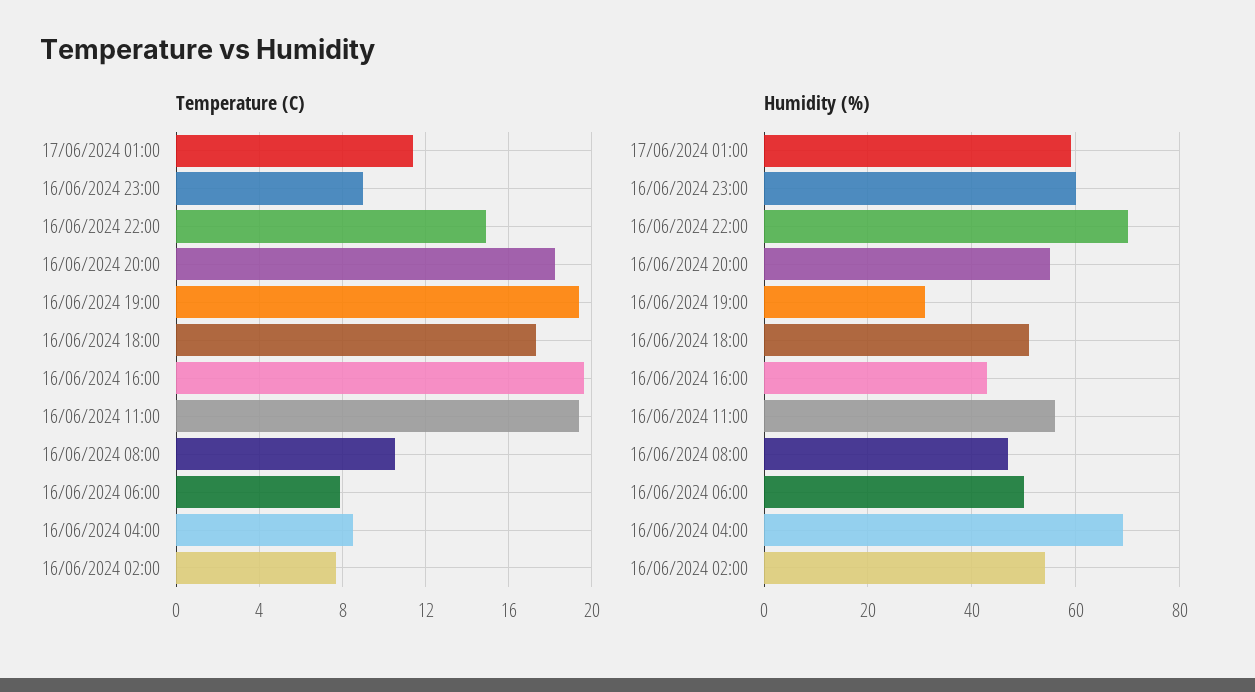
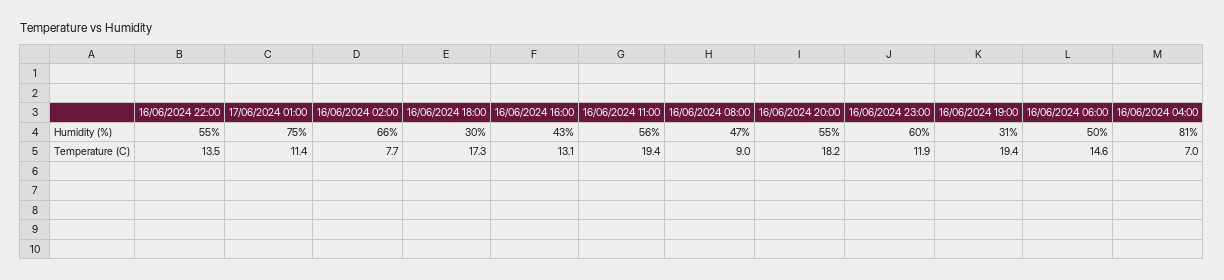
  {
    "Temperature (C)": {
      "17/06/2024 01:00": 11.4,
-     "16/06/2024 23:00": 9,
+     "16/06/2024 23:00": 11.9,
-     "16/06/2024 22:00": 15,
+     "16/06/2024 22:00": 13.5,
      "16/06/2024 20:00": 18.2,
      "16/06/2024 19:00": 19.4,
      "16/06/2024 18:00": 17.3,
-     "16/06/2024 16:00": 19.5,
+     "16/06/2024 16:00": 13.1,
      "16/06/2024 11:00": 19.4,
-     "16/06/2024 08:00": 10.5,
+     "16/06/2024 08:00": 9,
-     "16/06/2024 06:00": 8,
+     "16/06/2024 06:00": 14.6,
-     "16/06/2024 04:00": 8.5,
+     "16/06/2024 04:00": 7,
      "16/06/2024 02:00": 7.7
    },
    "Humidity (%)": {
-     "17/06/2024 01:00": 60,
+     "17/06/2024 01:00": 75,
      "16/06/2024 23:00": 60,
-     "16/06/2024 22:00": 70,
+     "16/06/2024 22:00": 55,
      "16/06/2024 20:00": 55,
      "16/06/2024 19:00": 31,
-     "16/06/2024 18:00": 50,
+     "16/06/2024 18:00": 30,
      "16/06/2024 16:00": 43,
      "16/06/2024 11:00": 56,
      "16/06/2024 08:00": 47,
      "16/06/2024 06:00": 50,
-     "16/06/2024 04:00": 70,
+     "16/06/2024 04:00": 81,
-     "16/06/2024 02:00": 55
+     "16/06/2024 02:00": 66
    }
  }

